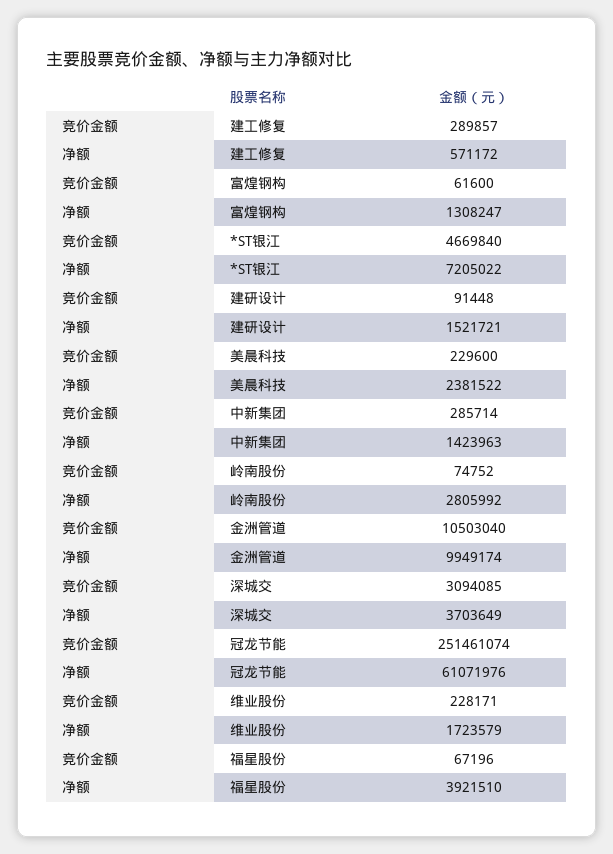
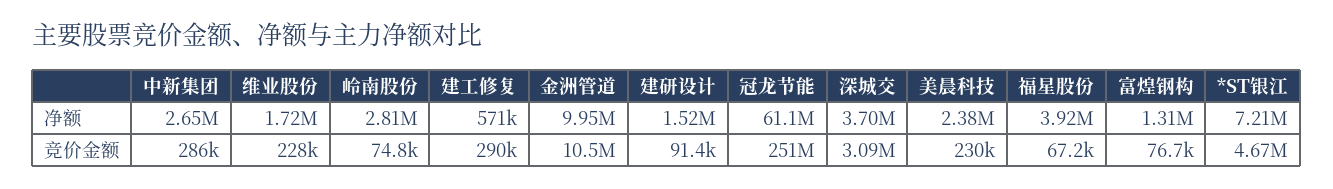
  {
    "竞价金额": {
      "建工修复": 289857,
-     "富煌钢构": 61600,
+     "富煌钢构": 76700,
      "*ST银江": 4669840,
      "建研设计": 91448,
      "美晨科技": 229600,
      "中新集团": 285714,
      "岭南股份": 74752,
      "金洲管道": 10503040,
      "深城交": 3094085,
      "冠龙节能": 251461074,
      "维业股份": 228171,
      "福星股份": 67196
    },
    "净额": {
      "建工修复": 571172,
      "富煌钢构": 1308247,
      "*ST银江": 7205022,
      "建研设计": 1521721,
      "美晨科技": 2381522,
-     "中新集团": 1423963,
+     "中新集团": 2650000,
      "岭南股份": 2805992,
      "金洲管道": 9949174,
      "深城交": 3703649,
      "冠龙节能": 61071976,
      "维业股份": 1723579,
      "福星股份": 3921510
    }
  }

